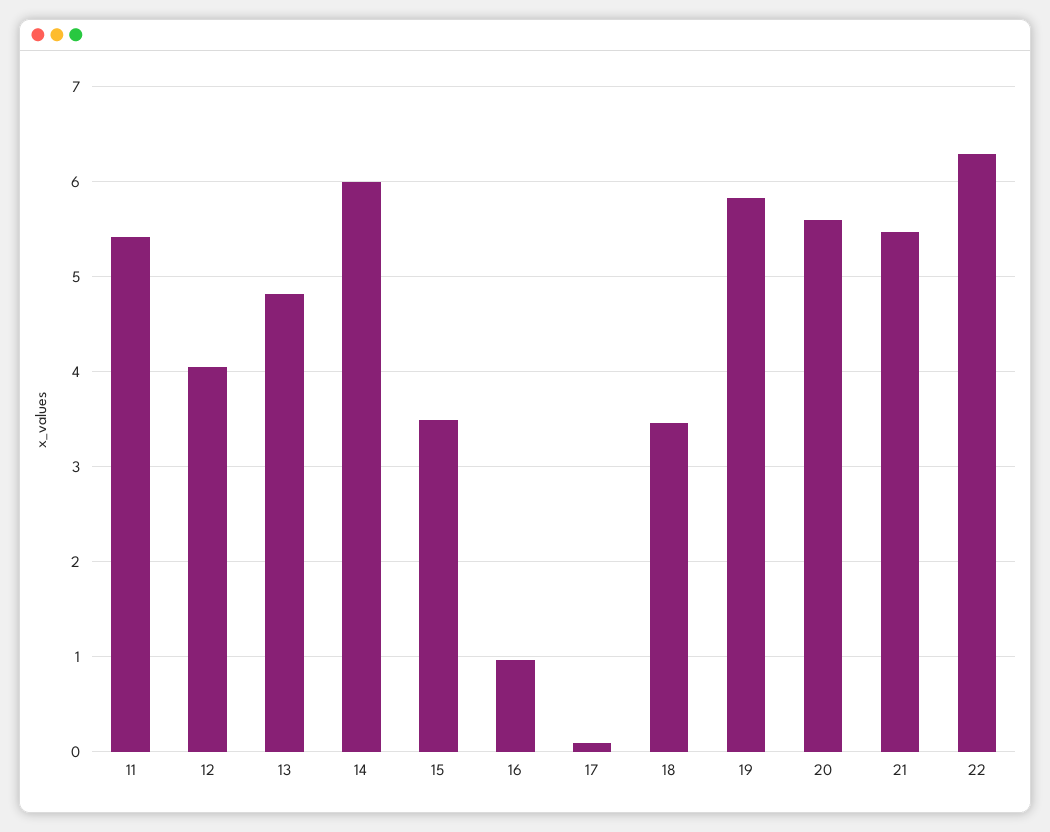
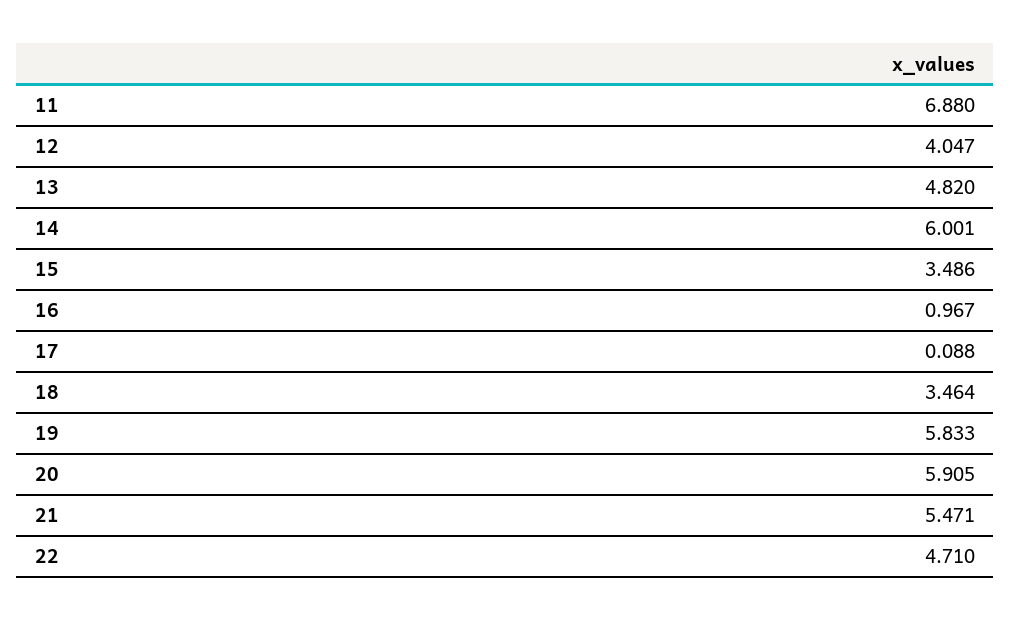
  {
-   "11": 5.4,
+   "11": 6.88,
    "12": 4.047,
    "13": 4.82,
    "14": 6.001,
    "15": 3.486,
    "16": 0.967,
    "17": 0.088,
    "18": 3.464,
    "19": 5.833,
-   "20": 5.6,
+   "20": 5.905,
    "21": 5.471,
-   "22": 6.3
+   "22": 4.71
  }

